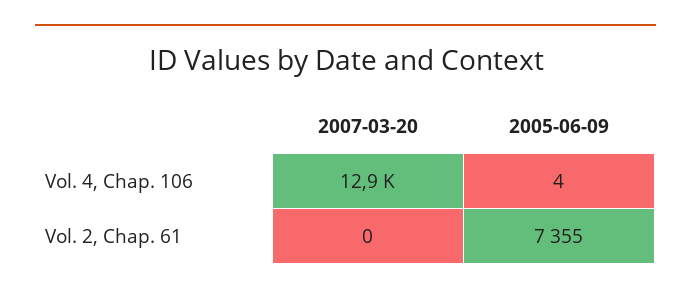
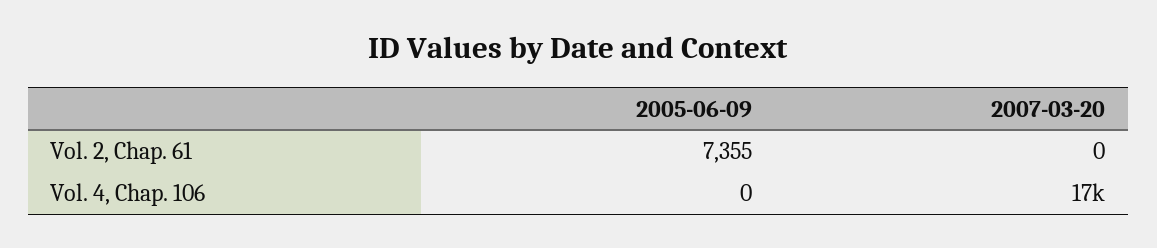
  {
    "2007-03-20": {
-     "Vol. 4, Chap. 106": 12900,
+     "Vol. 4, Chap. 106": 17000,
      "Vol. 2, Chap. 61": 0
    },
    "2005-06-09": {
-     "Vol. 4, Chap. 106": 4,
+     "Vol. 4, Chap. 106": 0,
      "Vol. 2, Chap. 61": 7355
    }
  }

